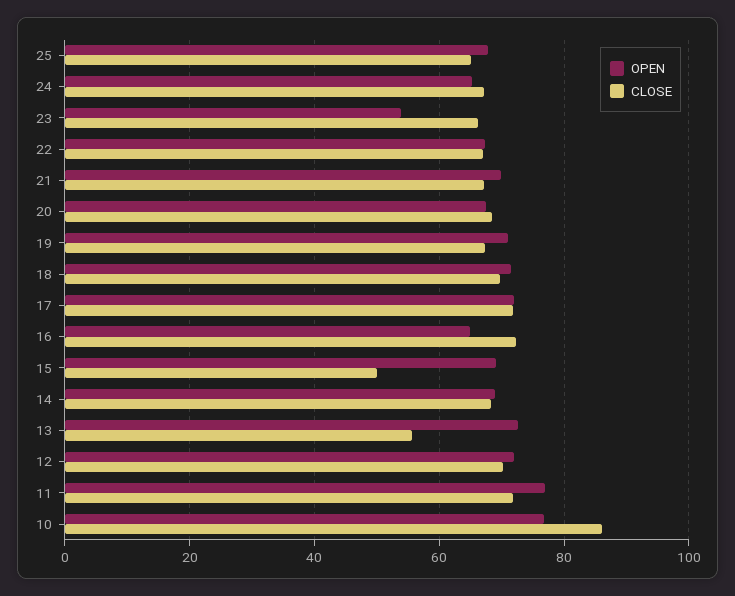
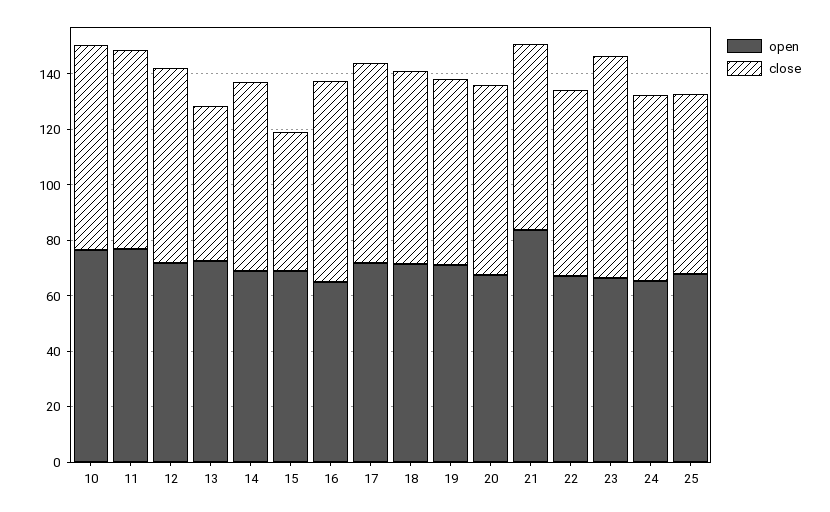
  {
    "OPEN": {
      "25": 68,
      "24": 66,
-     "23": 54,
+     "23": 65,
      "22": 68,
-     "21": 70,
+     "21": 85,
      "20": 68,
      "19": 72,
      "18": 72,
      "17": 72,
      "16": 66,
      "15": 70,
      "14": 70,
      "13": 72,
      "12": 72,
      "11": 78,
      "10": 76
    },
    "CLOSE": {
      "25": 66,
      "24": 68,
-     "23": 66,
+     "23": 80,
      "22": 68,
      "21": 68,
      "20": 68,
      "19": 68,
      "18": 70,
      "17": 72,
      "16": 72,
      "15": 50,
      "14": 68,
      "13": 56,
      "12": 70,
      "11": 72,
-     "10": 86
+     "10": 75
    }
  }

